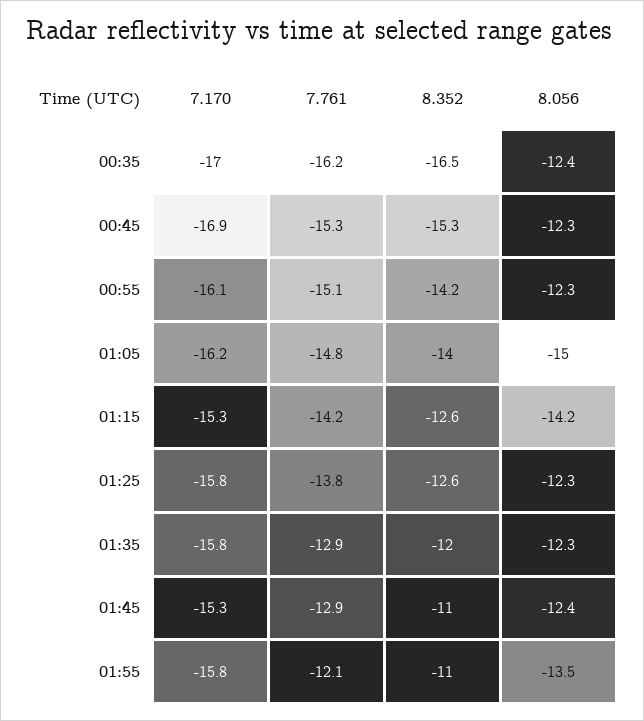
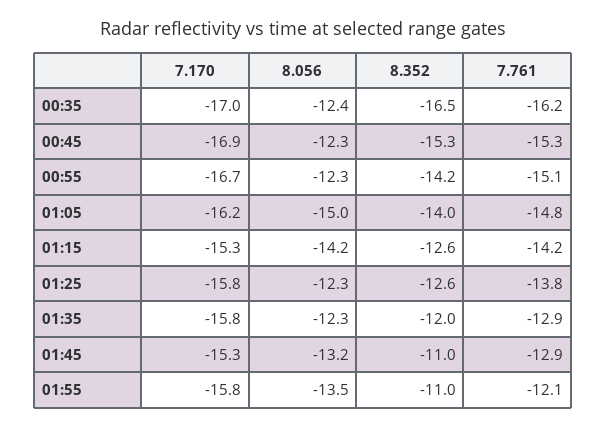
  {
    "7.170": {
      "00:35": -17,
      "00:45": -16.9,
-     "00:55": -16.1,
+     "00:55": -16.7,
      "01:05": -16.2,
      "01:15": -15.3,
      "01:25": -15.8,
      "01:35": -15.8,
      "01:45": -15.3,
      "01:55": -15.8
    },
    "7.761": {
      "00:35": -16.2,
      "00:45": -15.3,
      "00:55": -15.1,
      "01:05": -14.8,
      "01:15": -14.2,
      "01:25": -13.8,
      "01:35": -12.9,
      "01:45": -12.9,
      "01:55": -12.1
    },
    "8.352": {
      "00:35": -16.5,
      "00:45": -15.3,
      "00:55": -14.2,
      "01:05": -14,
      "01:15": -12.6,
      "01:25": -12.6,
      "01:35": -12,
      "01:45": -11,
      "01:55": -11
    },
    "8.056": {
      "00:35": -12.4,
      "00:45": -12.3,
      "00:55": -12.3,
      "01:05": -15,
      "01:15": -14.2,
      "01:25": -12.3,
      "01:35": -12.3,
-     "01:45": -12.4,
+     "01:45": -13.2,
      "01:55": -13.5
    }
  }

